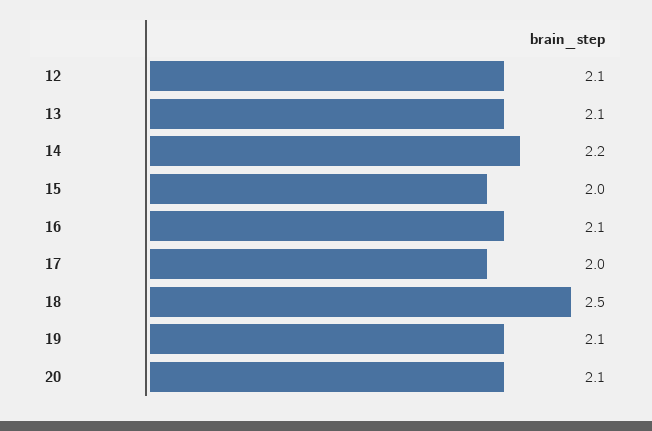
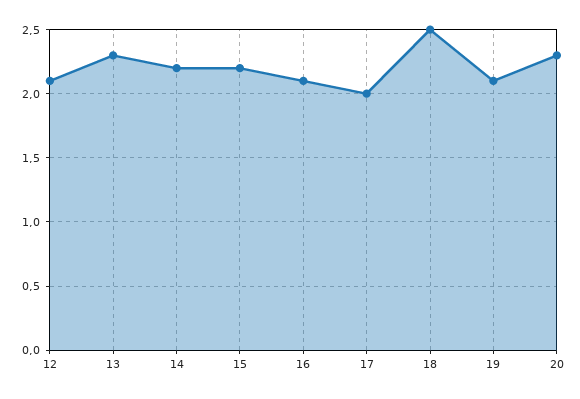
  {
    "12": 2.1,
-   "13": 2.1,
+   "13": 2.3,
    "14": 2.2,
-   "15": 2,
+   "15": 2.2,
    "16": 2.1,
    "17": 2,
    "18": 2.5,
    "19": 2.1,
-   "20": 2.1
+   "20": 2.3
  }

